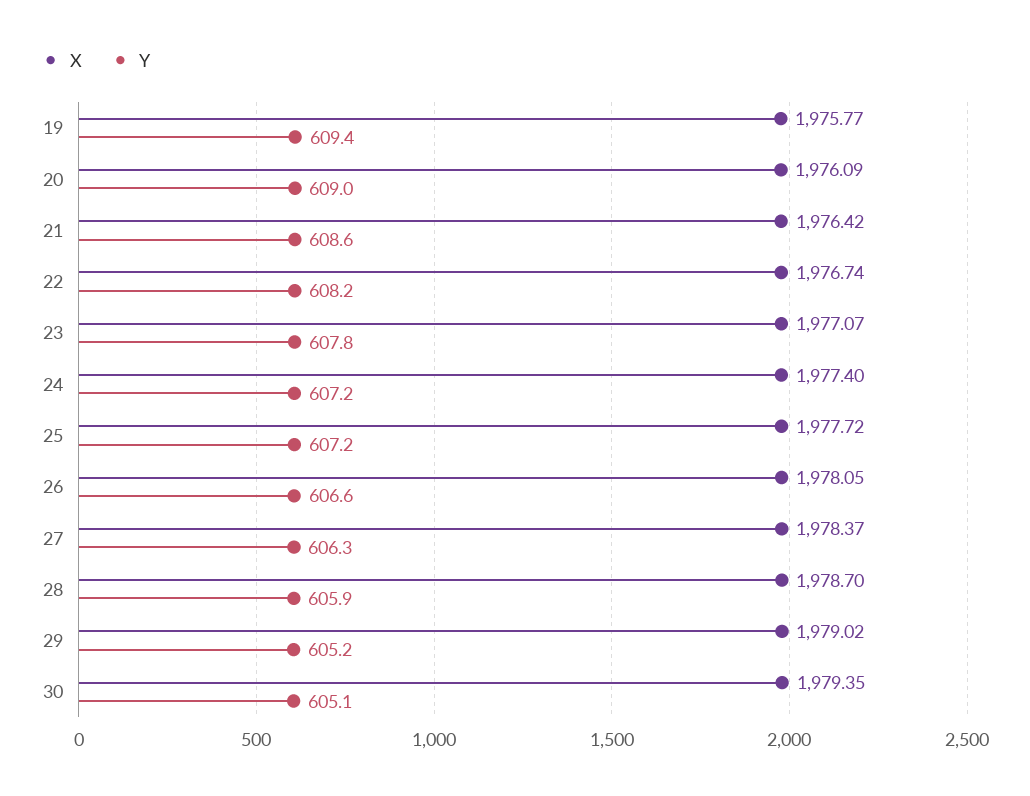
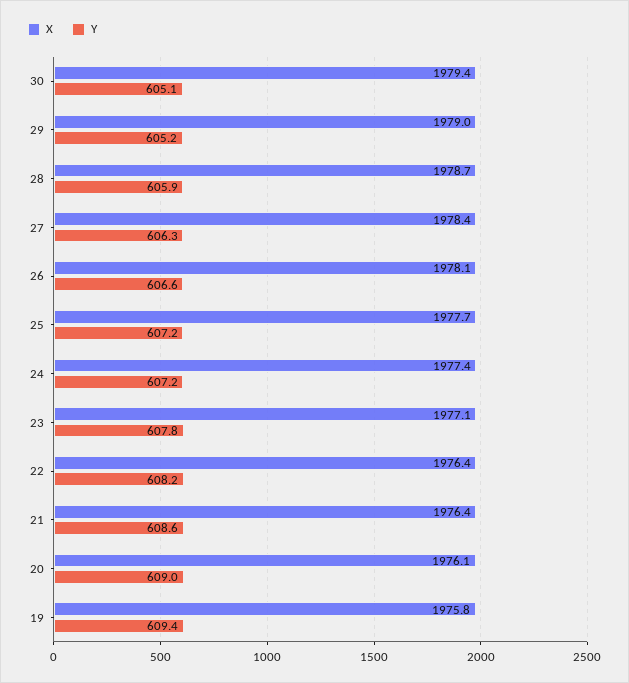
  {
    "X": {
      "19": 1975.77,
      "20": 1976.09,
      "21": 1976.42,
-     "22": 1976.74,
+     "22": 1976.4,
      "23": 1977.07,
      "24": 1977.4,
      "25": 1977.72,
      "26": 1978.05,
      "27": 1978.37,
      "28": 1978.7,
      "29": 1979.02,
      "30": 1979.35
    },
    "Y": {
      "19": 609.4,
      "20": 609,
      "21": 608.6,
      "22": 608.2,
      "23": 607.8,
      "24": 607.2,
      "25": 607.2,
      "26": 606.6,
      "27": 606.3,
      "28": 605.9,
      "29": 605.2,
      "30": 605.1
    }
  }

